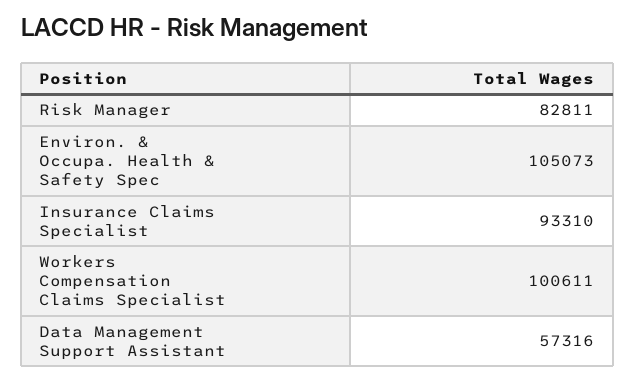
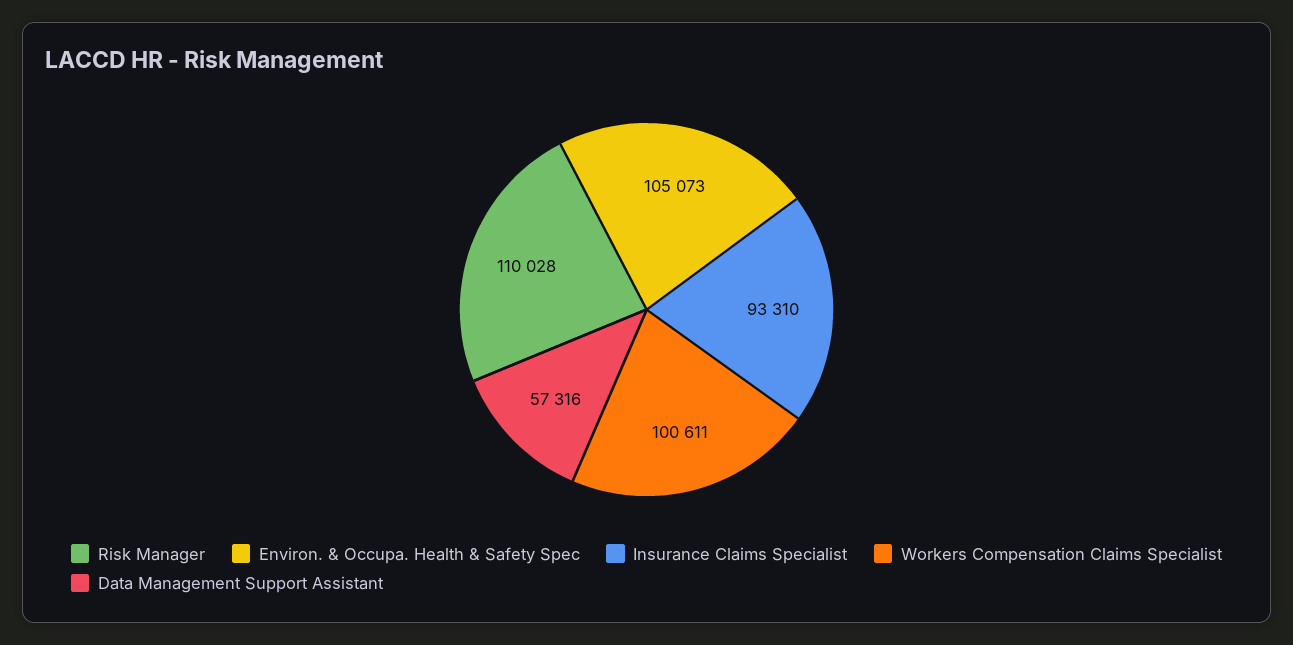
  {
-   "Risk Manager": 82811,
+   "Risk Manager": 110028,
    "Environ. & Occupa. Health & Safety Spec": 105073,
    "Insurance Claims Specialist": 93310,
    "Workers Compensation Claims Specialist": 100611,
    "Data Management Support Assistant": 57316
  }

